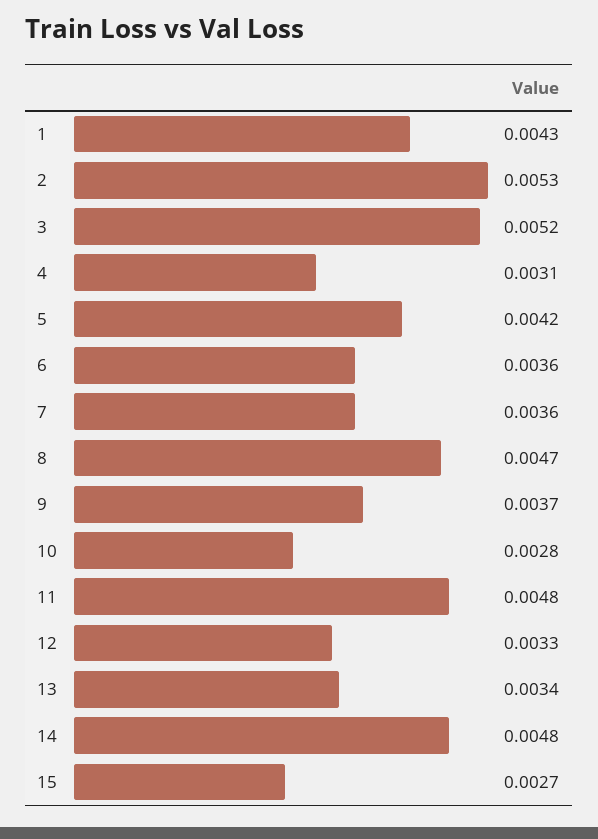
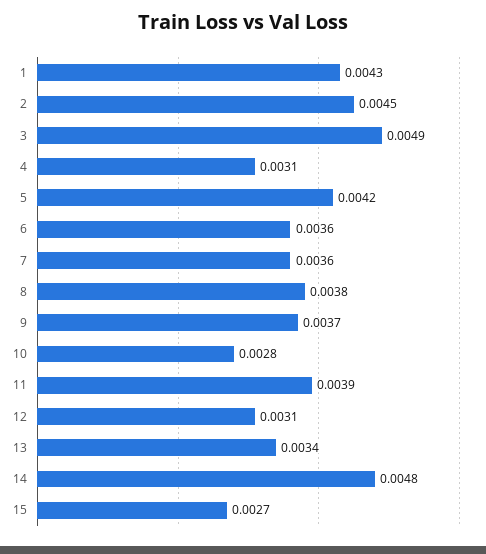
  {
    "1": 0.0043,
-   "2": 0.0053,
+   "2": 0.0045,
-   "3": 0.0052,
+   "3": 0.0049,
    "4": 0.0031,
    "5": 0.0042,
    "6": 0.0036,
    "7": 0.0036,
-   "8": 0.0047,
+   "8": 0.0038,
    "9": 0.0037,
    "10": 0.0028,
-   "11": 0.0048,
+   "11": 0.0039,
-   "12": 0.0033,
+   "12": 0.0031,
    "13": 0.0034,
    "14": 0.0048,
    "15": 0.0027
  }

